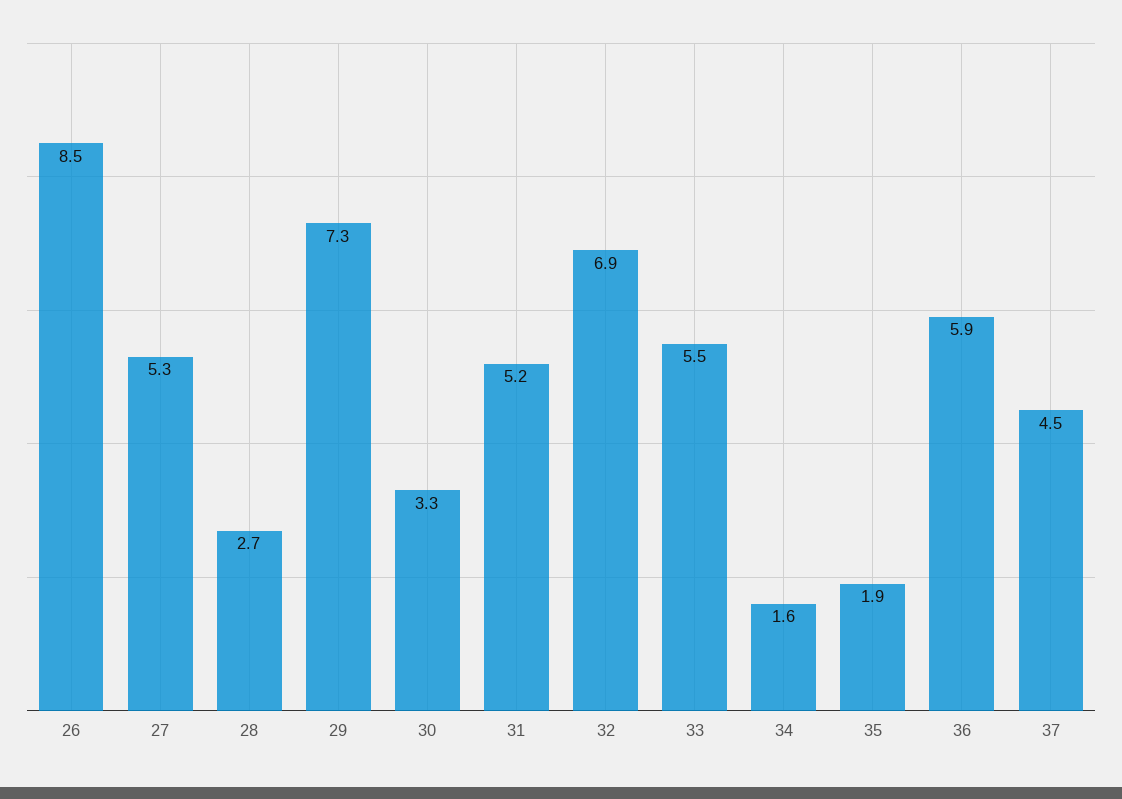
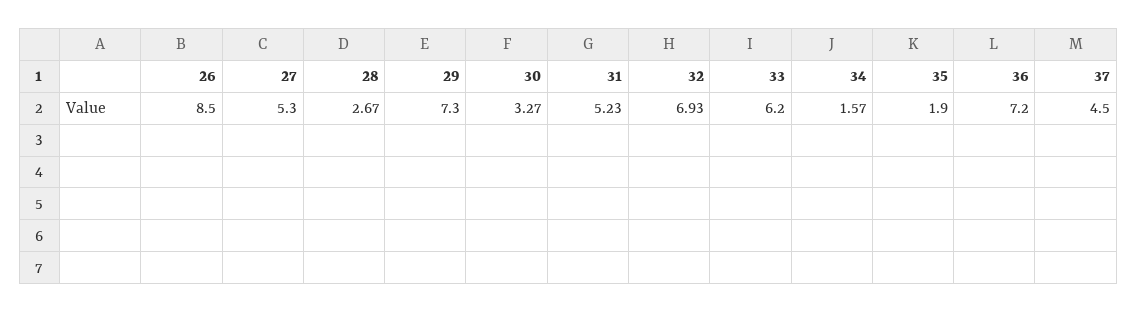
  {
    "26": 8.5,
    "27": 5.3,
    "28": 2.67,
    "29": 7.3,
    "30": 3.27,
    "31": 5.23,
    "32": 6.93,
-   "33": 5.5,
+   "33": 6.2,
    "34": 1.57,
    "35": 1.9,
-   "36": 5.9,
+   "36": 7.2,
    "37": 4.5
  }

